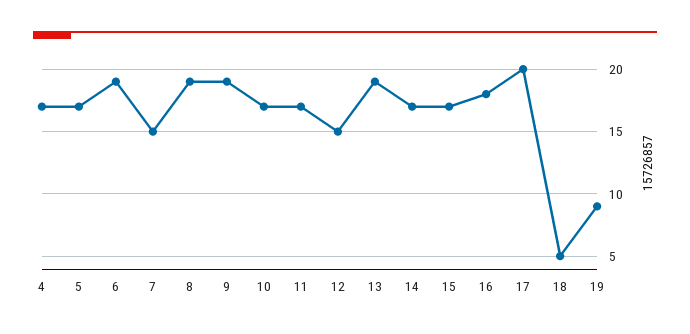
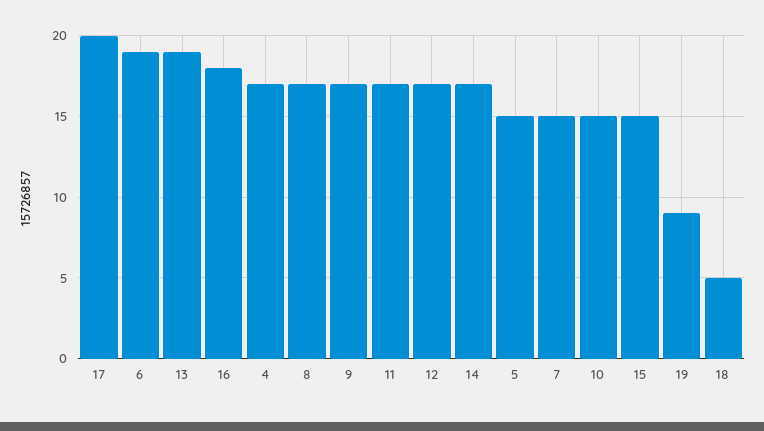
  {
    "4": 17,
-   "5": 17,
+   "5": 15,
    "6": 19,
    "7": 15,
-   "8": 19,
+   "8": 17,
-   "9": 19,
+   "9": 17,
-   "10": 17,
+   "10": 15,
    "11": 17,
-   "12": 15,
+   "12": 17,
    "13": 19,
    "14": 17,
-   "15": 17,
+   "15": 15,
    "16": 18,
    "17": 20,
    "18": 5,
    "19": 9
  }

